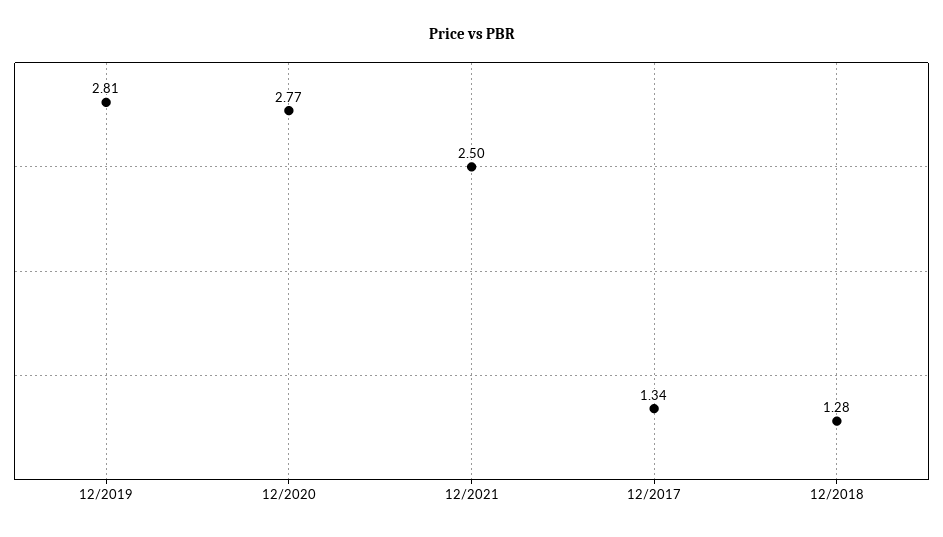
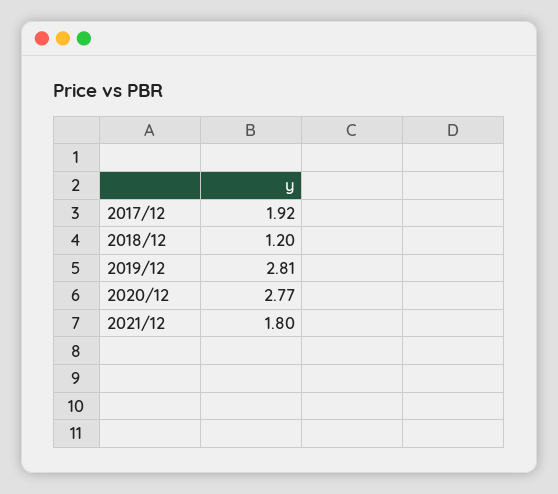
  {
    "12/2019": 2.81,
    "12/2020": 2.77,
-   "12/2021": 2.5,
+   "12/2021": 1.8,
-   "12/2017": 1.34,
+   "12/2017": 1.92,
-   "12/2018": 1.28
+   "12/2018": 1.2
  }

